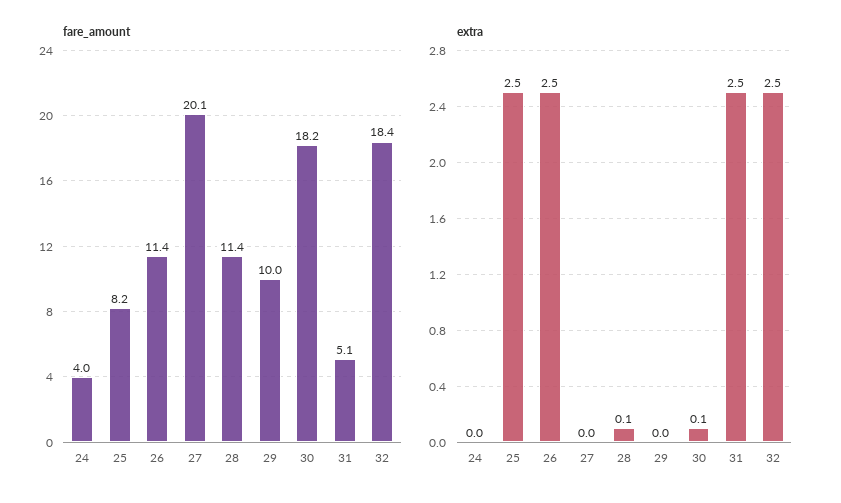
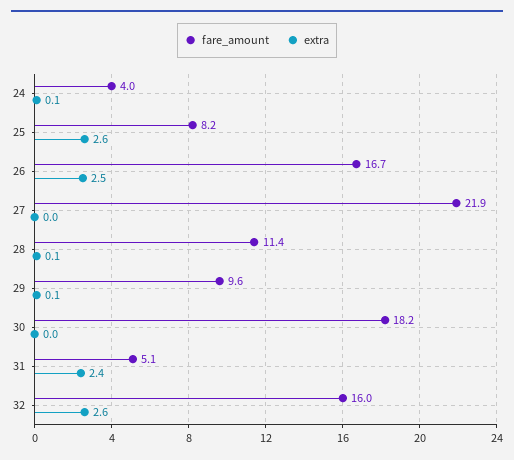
  {
    "fare_amount": {
      "24": 4,
      "25": 8.2,
-     "26": 11.4,
+     "26": 16.7,
-     "27": 20.1,
+     "27": 21.9,
      "28": 11.4,
-     "29": 10,
+     "29": 9.6,
      "30": 18.2,
      "31": 5.1,
-     "32": 18.4
+     "32": 16
    },
    "extra": {
-     "24": 0,
+     "24": 0.1,
-     "25": 2.5,
+     "25": 2.6,
      "26": 2.5,
      "27": 0,
      "28": 0.1,
-     "29": 0,
+     "29": 0.1,
-     "30": 0.1,
+     "30": 0,
-     "31": 2.5,
+     "31": 2.4,
-     "32": 2.5
+     "32": 2.6
    }
  }

